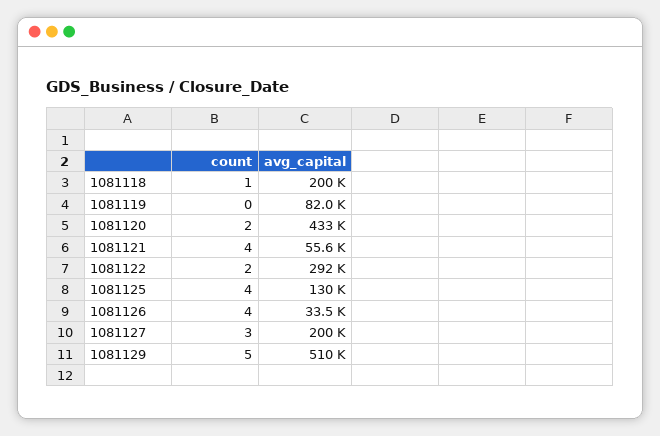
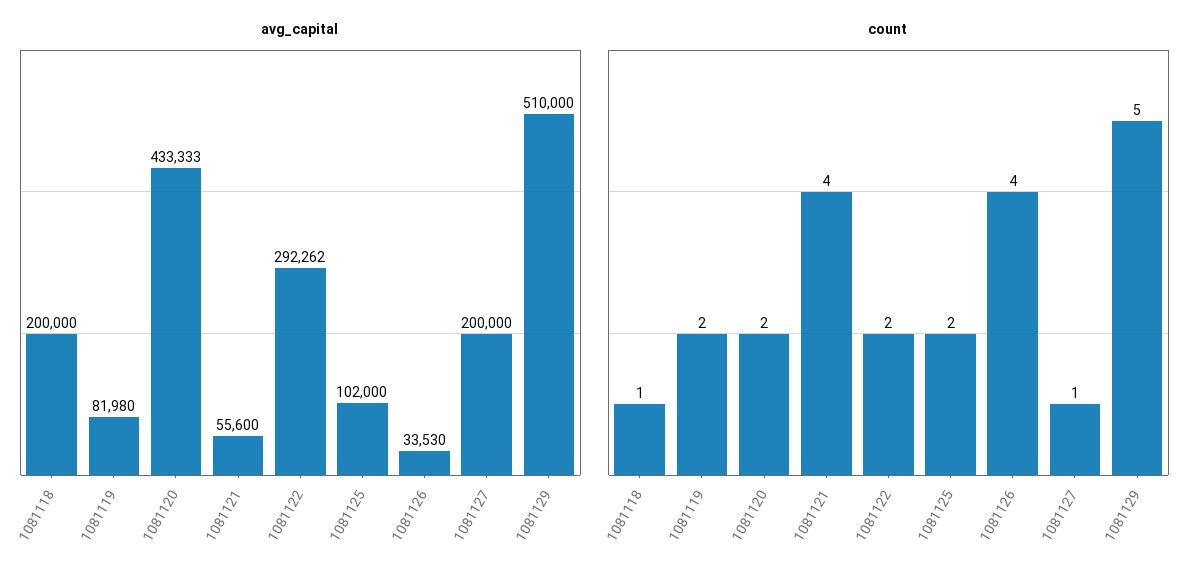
  {
    "count": {
      "1081118": 1,
-     "1081119": 0,
+     "1081119": 2,
      "1081120": 2,
      "1081121": 4,
      "1081122": 2,
-     "1081125": 4,
+     "1081125": 2,
      "1081126": 4,
-     "1081127": 3,
+     "1081127": 1,
      "1081129": 5
    },
    "avg_capital": {
      "1081118": 200000,
      "1081119": 81980,
      "1081120": 433333,
      "1081121": 55600,
      "1081122": 292262,
-     "1081125": 130000,
+     "1081125": 102000,
      "1081126": 33530,
      "1081127": 200000,
      "1081129": 510000
    }
  }

